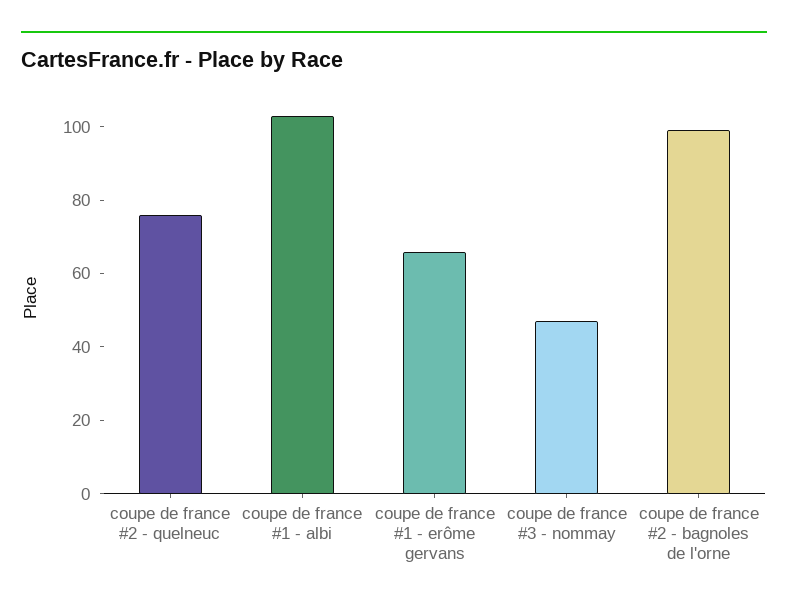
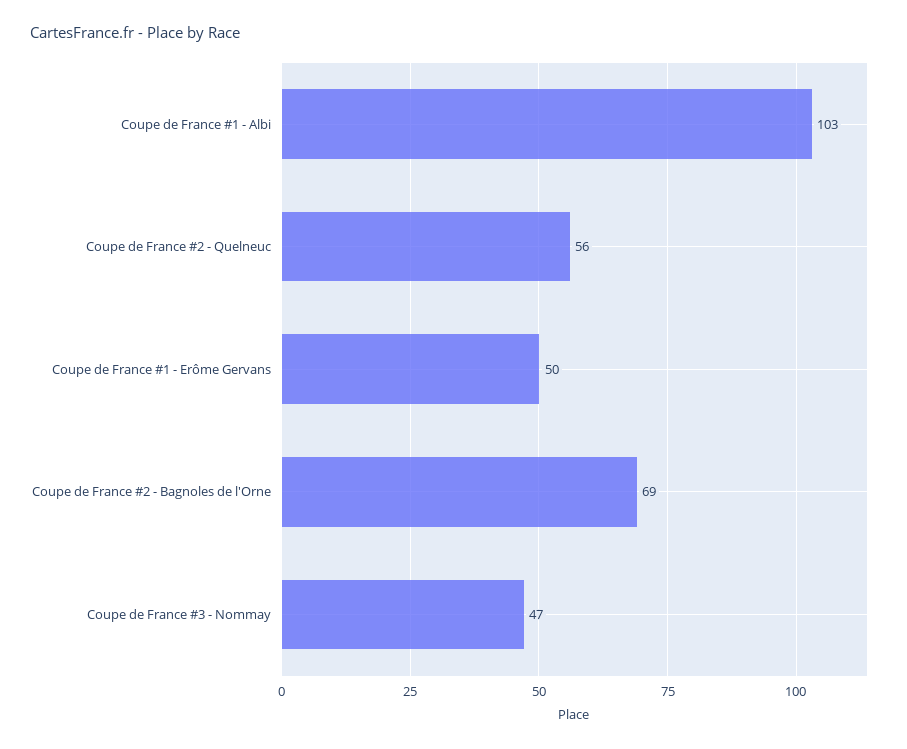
  {
-   "coupe de france #2 - quelneuc": 75,
+   "coupe de france #2 - quelneuc": 56,
    "coupe de france #1 - albi": 103,
-   "coupe de france #1 - erôme gervans": 65,
+   "coupe de france #1 - erôme gervans": 50,
    "coupe de france #3 - nommay": 47,
-   "coupe de france #2 - bagnoles de l'orne": 100
+   "coupe de france #2 - bagnoles de l'orne": 69
  }

